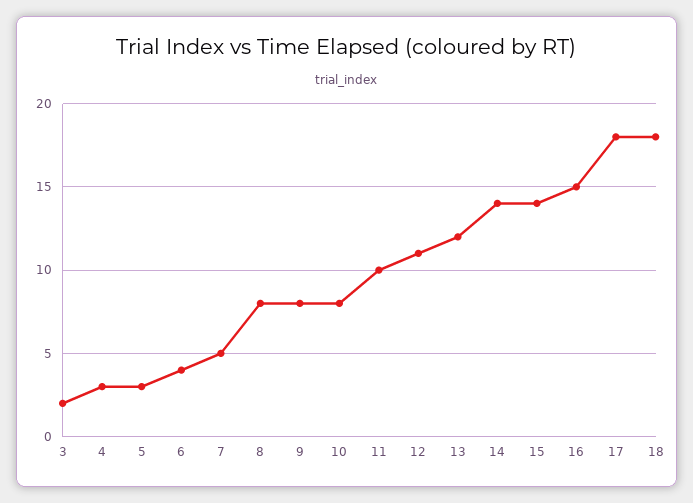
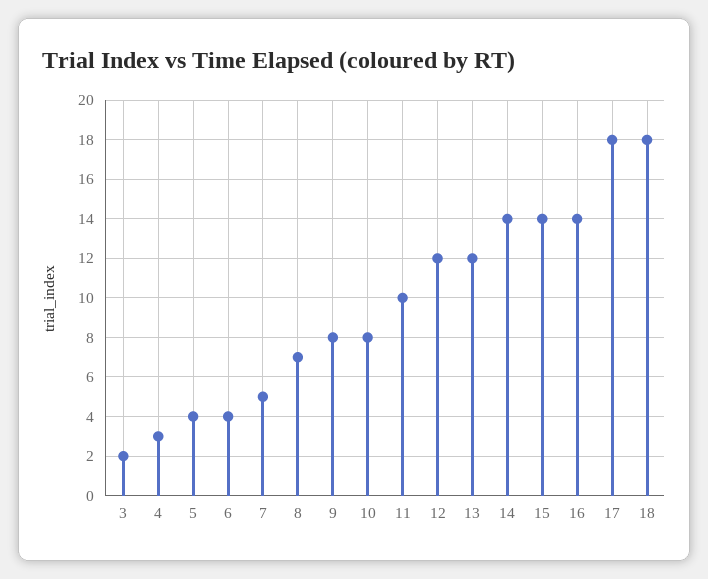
  {
    "3": 2,
    "4": 3,
-   "5": 3,
+   "5": 4,
    "6": 4,
    "7": 5,
-   "8": 8,
+   "8": 7,
    "9": 8,
    "10": 8,
    "11": 10,
-   "12": 11,
+   "12": 12,
    "13": 12,
    "14": 14,
    "15": 14,
-   "16": 15,
+   "16": 14,
    "17": 18,
    "18": 18
  }

